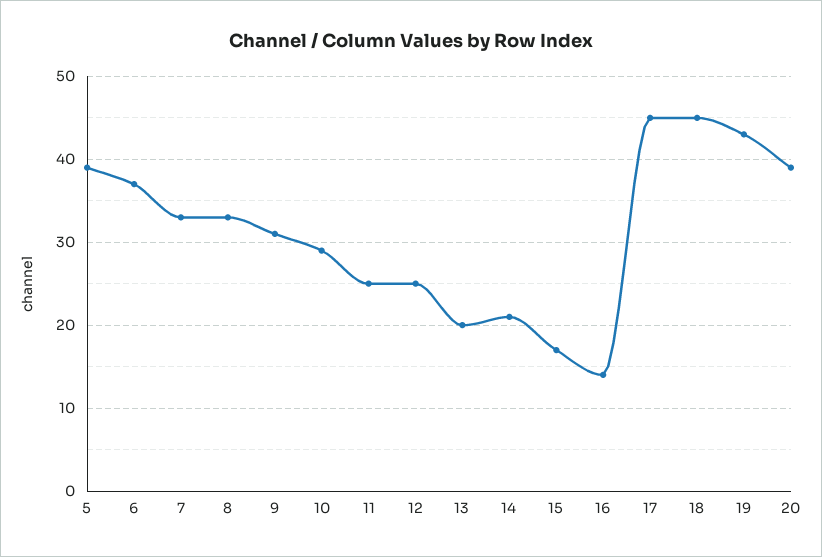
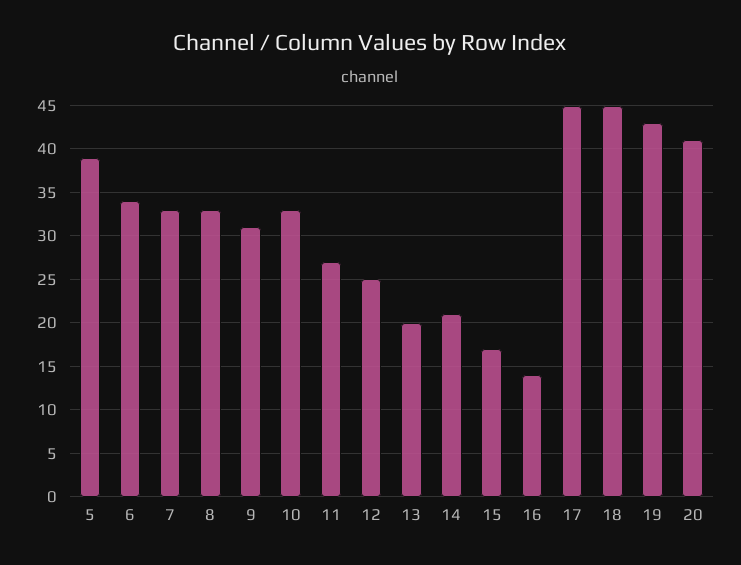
  {
    "5": 39,
-   "6": 37,
+   "6": 34,
    "7": 33,
    "8": 33,
    "9": 31,
-   "10": 29,
+   "10": 33,
-   "11": 25,
+   "11": 27,
    "12": 25,
    "13": 20,
    "14": 21,
    "15": 17,
    "16": 14,
    "17": 45,
    "18": 45,
    "19": 43,
-   "20": 39
+   "20": 41
  }

